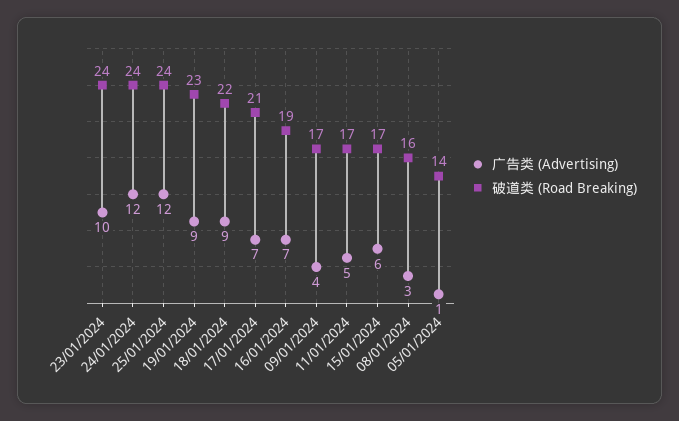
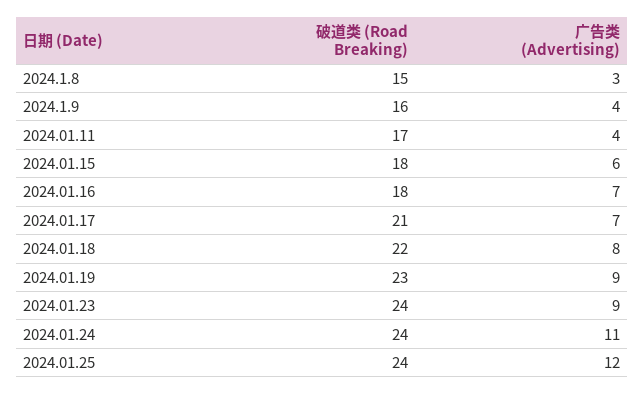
  {
    "广告类 (Advertising)": {
-     "23/01/2024": 10,
+     "23/01/2024": 9,
-     "24/01/2024": 12,
+     "24/01/2024": 11,
      "25/01/2024": 12,
      "19/01/2024": 9,
-     "18/01/2024": 9,
+     "18/01/2024": 8,
      "17/01/2024": 7,
      "16/01/2024": 7,
      "09/01/2024": 4,
-     "11/01/2024": 5,
+     "11/01/2024": 4,
      "15/01/2024": 6,
-     "08/01/2024": 3,
+     "08/01/2024": 3
-     "05/01/2024": 1
    },
    "破道类 (Road Breaking)": {
      "23/01/2024": 24,
      "24/01/2024": 24,
      "25/01/2024": 24,
      "19/01/2024": 23,
      "18/01/2024": 22,
      "17/01/2024": 21,
-     "16/01/2024": 19,
+     "16/01/2024": 18,
-     "09/01/2024": 17,
+     "09/01/2024": 16,
      "11/01/2024": 17,
-     "15/01/2024": 17,
+     "15/01/2024": 18,
-     "08/01/2024": 16,
+     "08/01/2024": 15
-     "05/01/2024": 14
    }
  }

